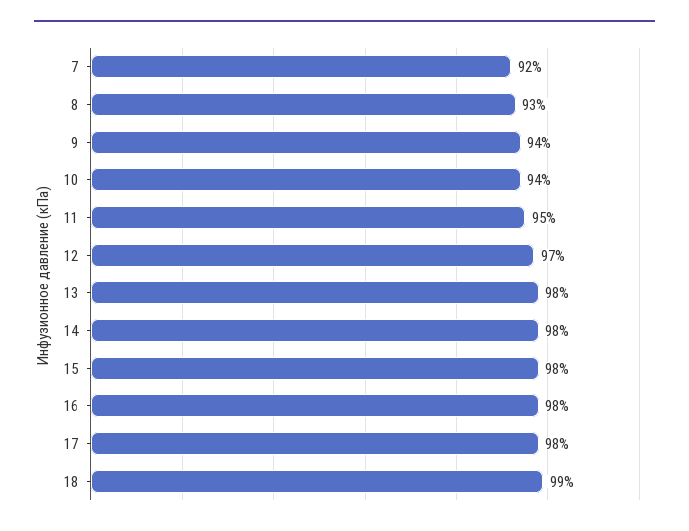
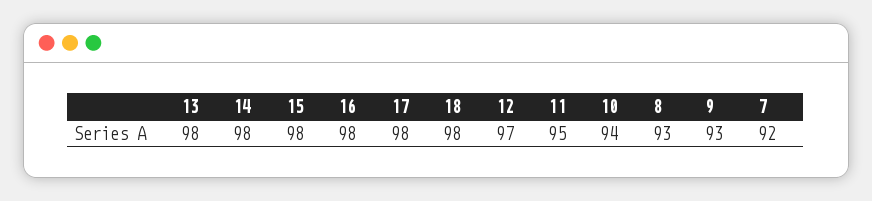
  {
    "7": 92,
    "8": 93,
-   "9": 94,
+   "9": 93,
    "10": 94,
    "11": 95,
    "12": 97,
    "13": 98,
    "14": 98,
    "15": 98,
    "16": 98,
    "17": 98,
-   "18": 99
+   "18": 98
  }

